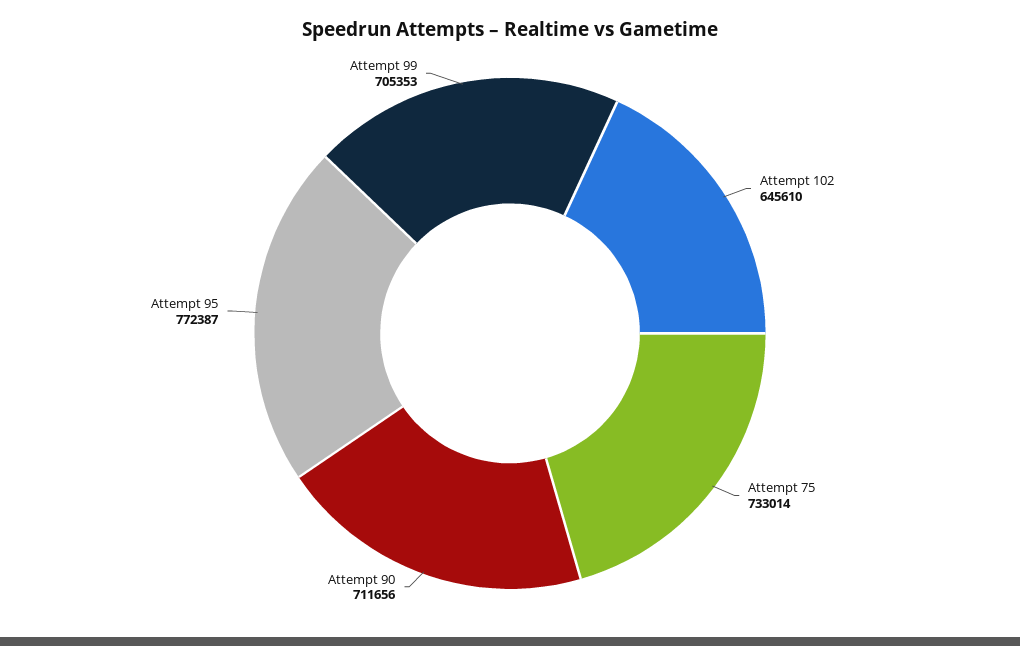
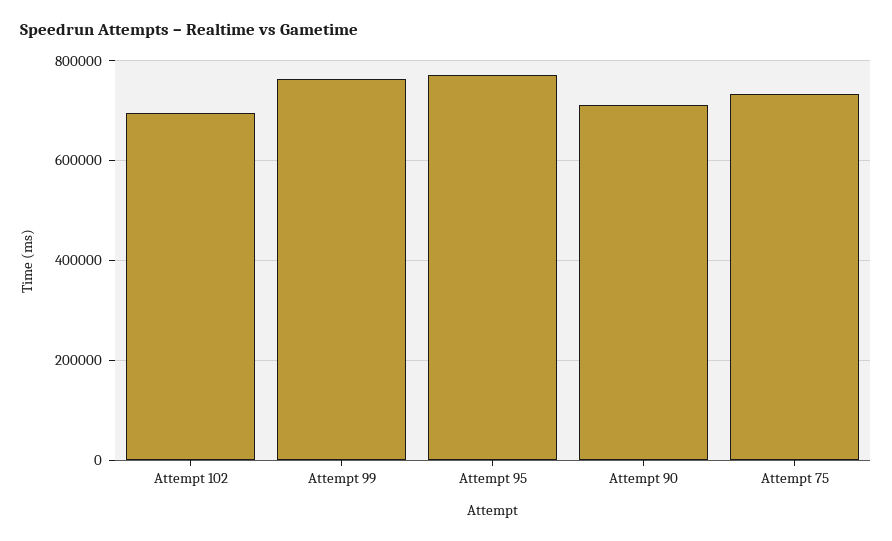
  {
-   "Attempt 102": 645610,
+   "Attempt 102": 700000,
    "Attempt 75": 733014,
    "Attempt 90": 711656,
    "Attempt 95": 772387,
-   "Attempt 99": 705353
+   "Attempt 99": 760000
  }

